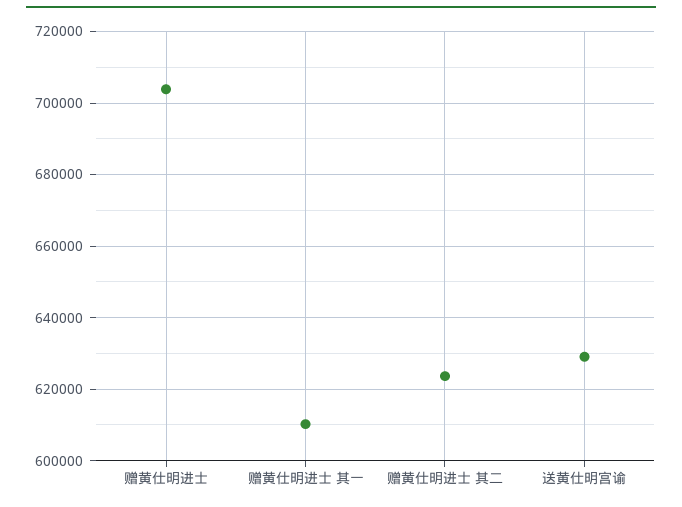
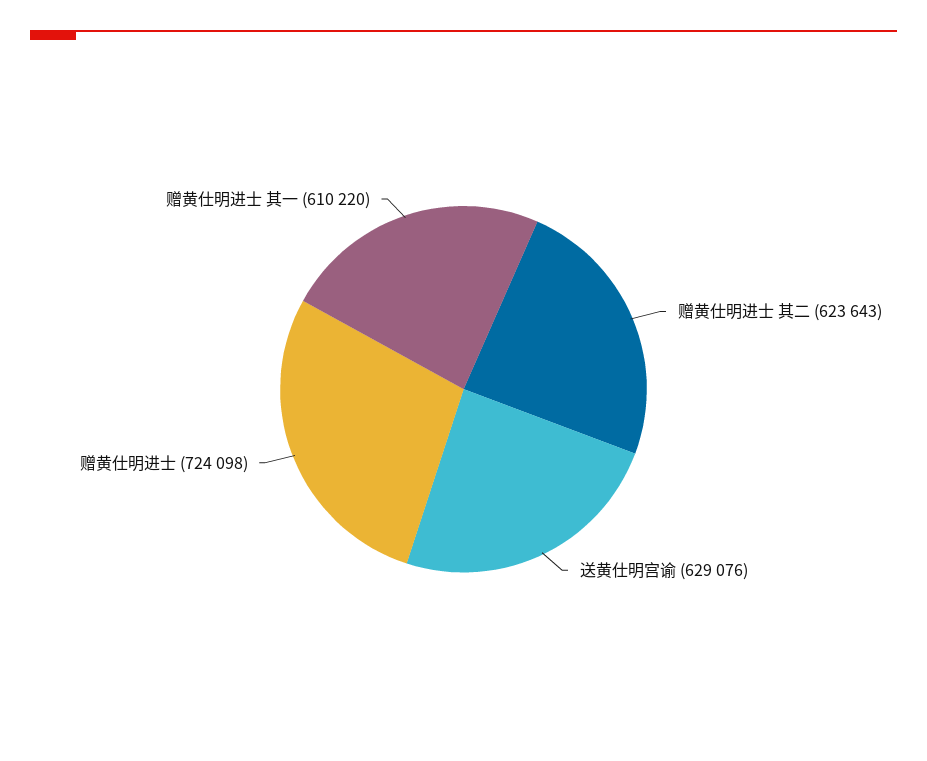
  {
-   "赠黄仕明进士": 704000,
+   "赠黄仕明进士": 724098,
    "赠黄仕明进士 其一": 610220,
    "赠黄仕明进士 其二": 623643,
    "送黄仕明宫谕": 629076
  }

